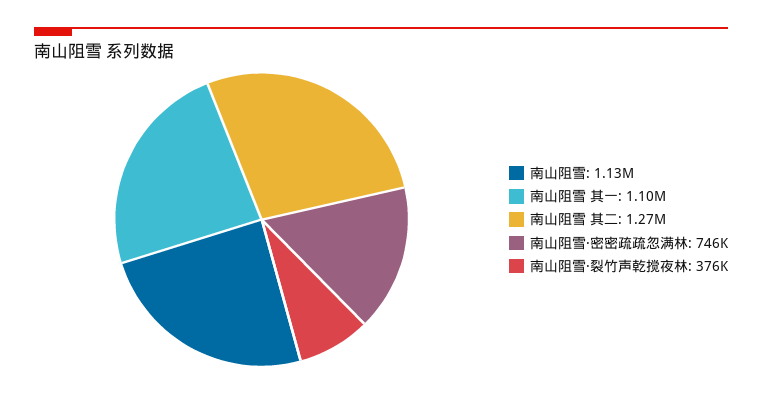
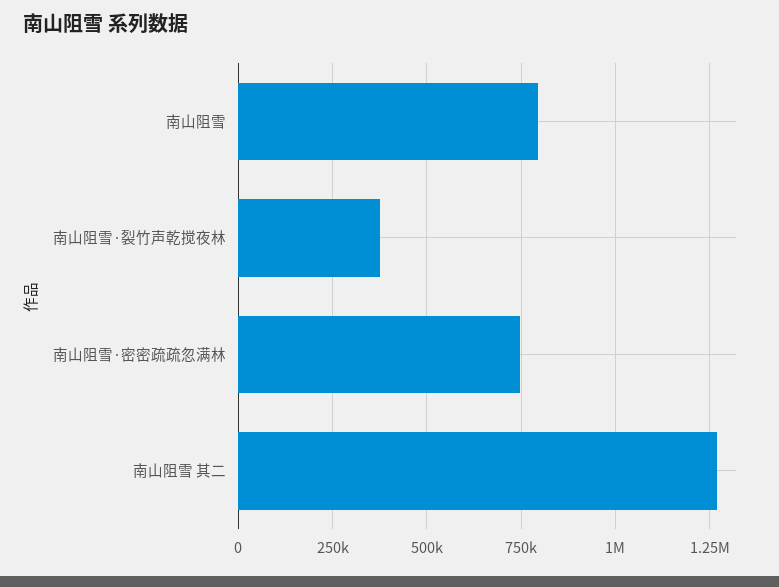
  {
-   "南山阻雪": 1130000,
+   "南山阻雪": 800000,
-   "南山阻雪 其一": 1100000,
    "南山阻雪 其二": 1270000,
    "南山阻雪·密密疏疏忽满林": 746000,
    "南山阻雪·裂竹声乾搅夜林": 376000
  }

